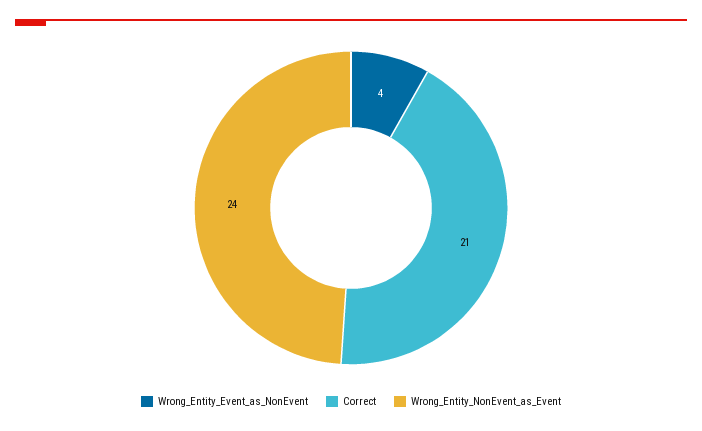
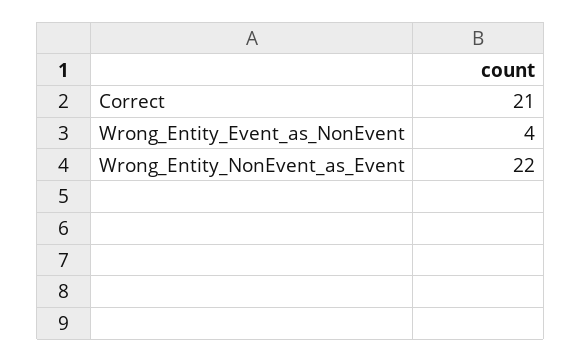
  {
    "Wrong_Entity_Event_as_NonEvent": 4,
    "Correct": 21,
-   "Wrong_Entity_NonEvent_as_Event": 24
+   "Wrong_Entity_NonEvent_as_Event": 22
  }

